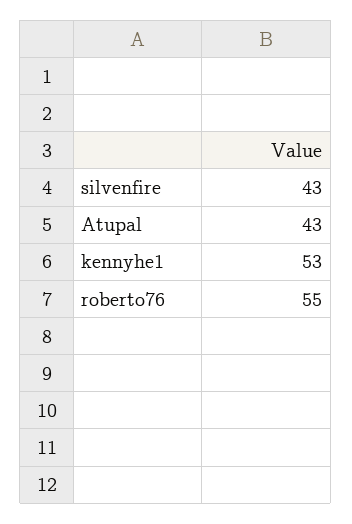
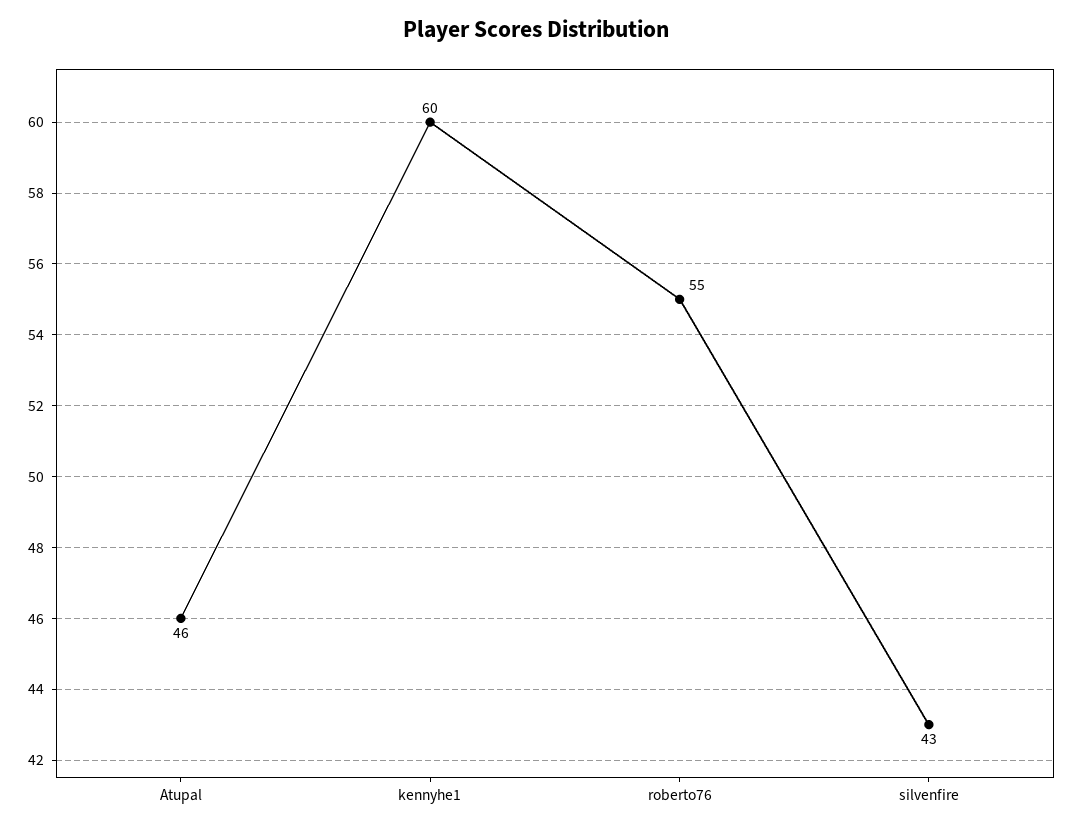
  {
    "silvenfire": 43,
-   "Atupal": 43,
+   "Atupal": 46,
-   "kennyhe1": 53,
+   "kennyhe1": 60,
    "roberto76": 55
  }

